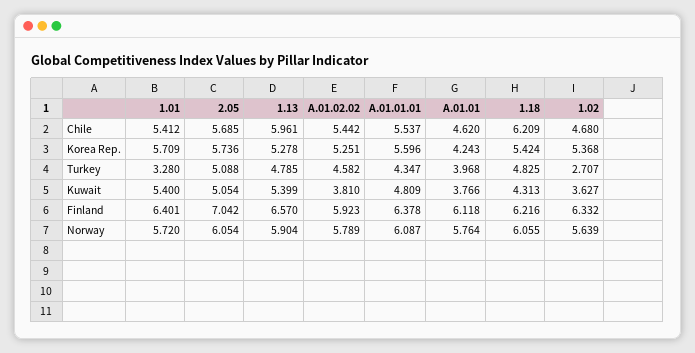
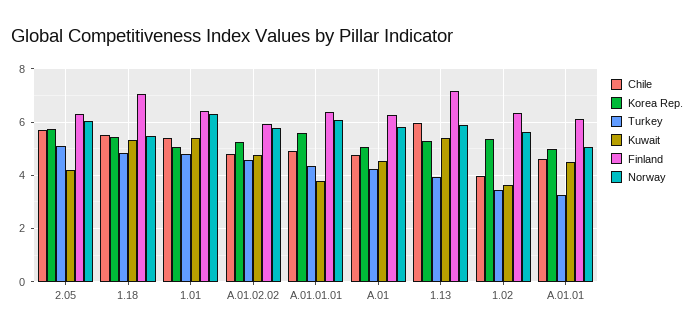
  {
    "Chile": {
      "1.01": 5.412,
      "2.05": 5.685,
      "1.13": 5.961,
-     "A.01.02.02": 5.442,
+     "A.01.02.02": 4.75,
-     "A.01.01.01": 5.537,
+     "A.01.01.01": 5,
      "A.01.01": 4.62,
-     "1.18": 6.209,
+     "1.18": 5.5,
-     "1.02": 4.68
+     "1.02": 4,
+     "A.01": 4.75
    },
    "Korea Rep.": {
-     "1.01": 5.709,
+     "1.01": 5,
      "2.05": 5.736,
      "1.13": 5.278,
      "A.01.02.02": 5.251,
      "A.01.01.01": 5.596,
-     "A.01.01": 4.243,
+     "A.01.01": 5,
      "1.18": 5.424,
-     "1.02": 5.368
+     "1.02": 5.368,
+     "A.01": 5
    },
    "Turkey": {
-     "1.01": 3.28,
+     "1.01": 4.75,
      "2.05": 5.088,
-     "1.13": 4.785,
+     "1.13": 4,
      "A.01.02.02": 4.582,
      "A.01.01.01": 4.347,
-     "A.01.01": 3.968,
+     "A.01.01": 3.25,
      "1.18": 4.825,
-     "1.02": 2.707
+     "1.02": 3.5,
+     "A.01": 4.25
    },
    "Kuwait": {
      "1.01": 5.4,
-     "2.05": 5.054,
+     "2.05": 4.25,
      "1.13": 5.399,
-     "A.01.02.02": 3.81,
+     "A.01.02.02": 4.75,
-     "A.01.01.01": 4.809,
+     "A.01.01.01": 3.75,
-     "A.01.01": 3.766,
+     "A.01.01": 4.5,
-     "1.18": 4.313,
+     "1.18": 5.25,
-     "1.02": 3.627
+     "1.02": 3.627,
+     "A.01": 4.5
    },
    "Finland": {
      "1.01": 6.401,
-     "2.05": 7.042,
+     "2.05": 6.25,
-     "1.13": 6.57,
+     "1.13": 7.25,
      "A.01.02.02": 5.923,
      "A.01.01.01": 6.378,
      "A.01.01": 6.118,
-     "1.18": 6.216,
+     "1.18": 7,
-     "1.02": 6.332
+     "1.02": 6.332,
+     "A.01": 6.25
    },
    "Norway": {
-     "1.01": 5.72,
+     "1.01": 6.25,
      "2.05": 6.054,
      "1.13": 5.904,
      "A.01.02.02": 5.789,
      "A.01.01.01": 6.087,
-     "A.01.01": 5.764,
+     "A.01.01": 5,
-     "1.18": 6.055,
+     "1.18": 5.5,
-     "1.02": 5.639
+     "1.02": 5.639,
+     "A.01": 5.75
    }
  }

